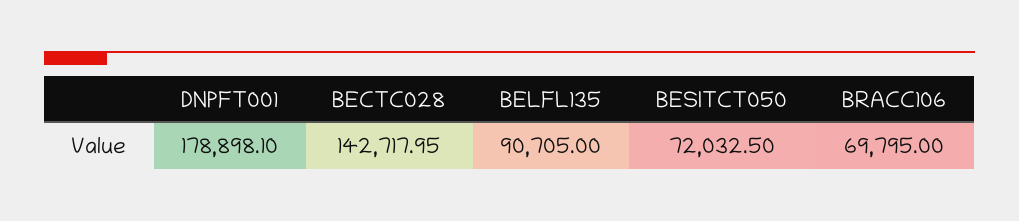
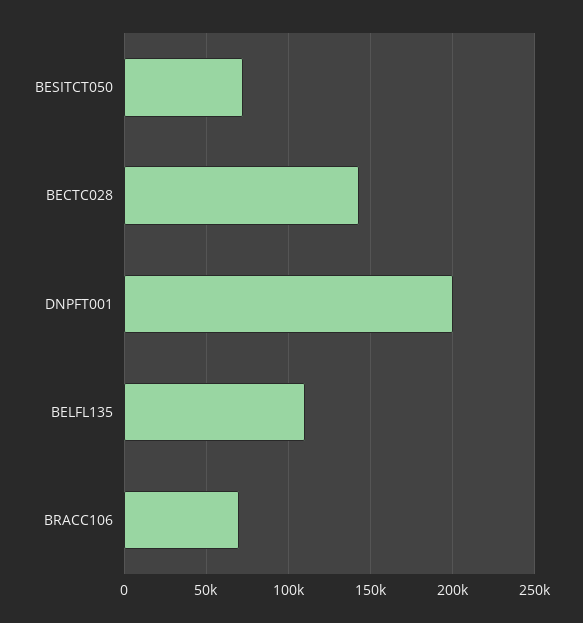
  {
-   "DNPFT001": 178898.1,
+   "DNPFT001": 200000,
    "BECTC028": 142717.95,
-   "BELFL135": 90705,
+   "BELFL135": 110000,
    "BESITCT050": 72032.5,
    "BRACC106": 69795
  }

